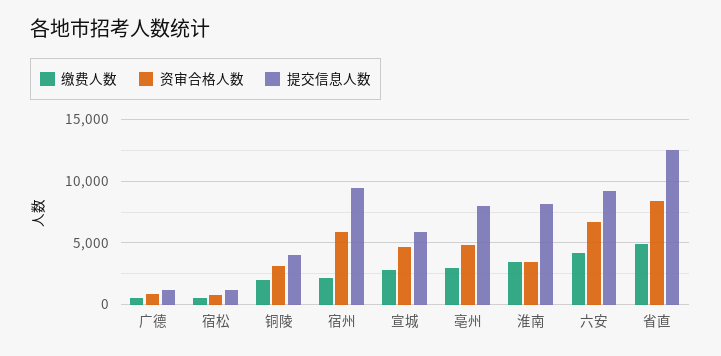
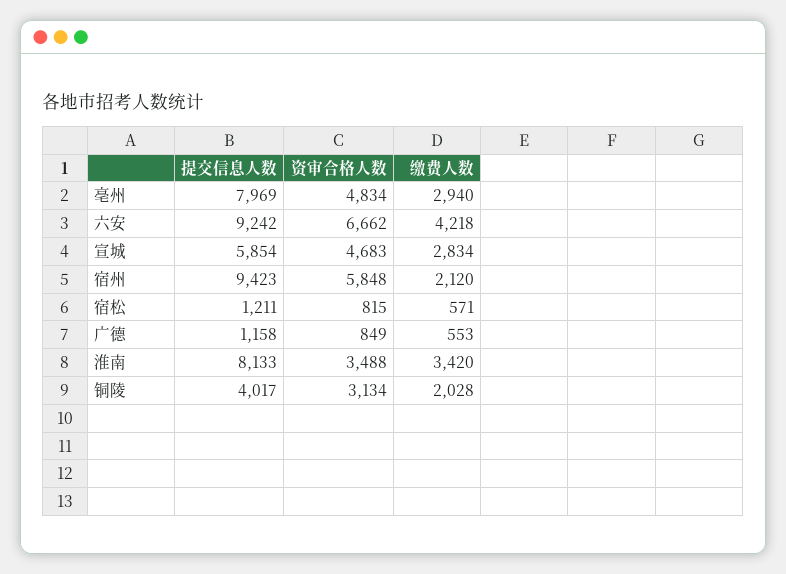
  {
    "缴费人数": {
      "广德": 553,
      "宿松": 571,
      "铜陵": 2028,
      "宿州": 2120,
      "宣城": 2834,
      "亳州": 2940,
      "淮南": 3420,
-     "六安": 4218,
+     "六安": 4218
-     "省直": 5000
    },
    "资审合格人数": {
      "广德": 849,
      "宿松": 815,
      "铜陵": 3134,
      "宿州": 5848,
      "宣城": 4683,
      "亳州": 4834,
      "淮南": 3488,
-     "六安": 6662,
+     "六安": 6662
-     "省直": 8500
    },
    "提交信息人数": {
      "广德": 1158,
      "宿松": 1211,
      "铜陵": 4017,
      "宿州": 9423,
      "宣城": 5854,
      "亳州": 7969,
      "淮南": 8133,
-     "六安": 9242,
+     "六安": 9242
-     "省直": 12500
    }
  }

